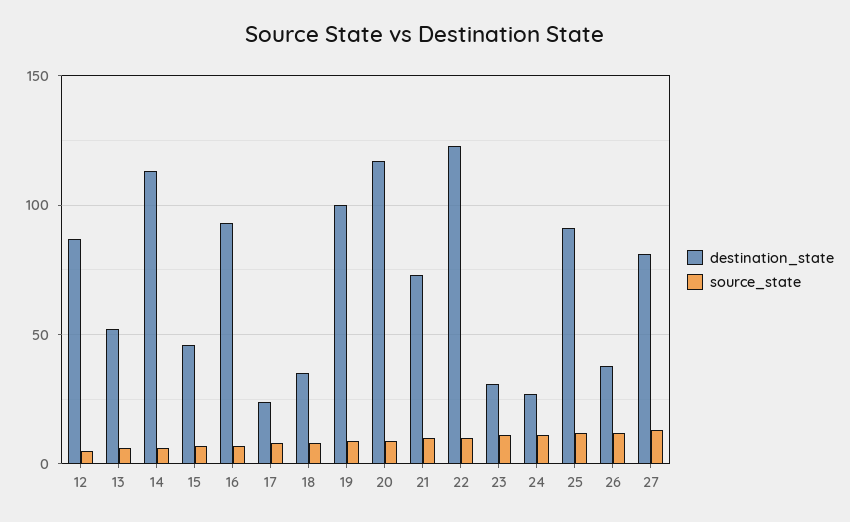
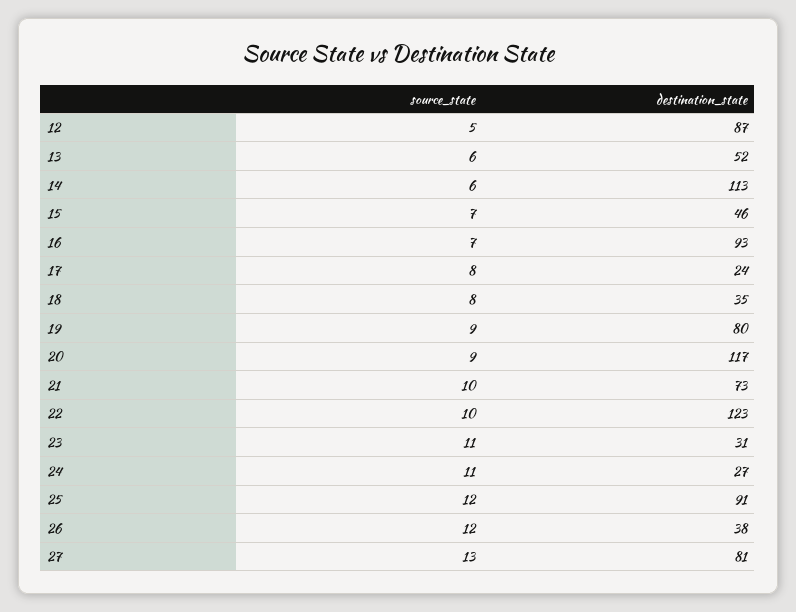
  {
    "destination_state": {
      "12": 87,
      "13": 52,
      "14": 113,
      "15": 46,
      "16": 93,
      "17": 24,
      "18": 35,
-     "19": 100,
+     "19": 80,
      "20": 117,
      "21": 73,
      "22": 123,
      "23": 31,
      "24": 27,
      "25": 91,
      "26": 38,
      "27": 81
    },
    "source_state": {
      "12": 5,
      "13": 6,
      "14": 6,
      "15": 7,
      "16": 7,
      "17": 8,
      "18": 8,
      "19": 9,
      "20": 9,
      "21": 10,
      "22": 10,
      "23": 11,
      "24": 11,
      "25": 12,
      "26": 12,
      "27": 13
    }
  }

